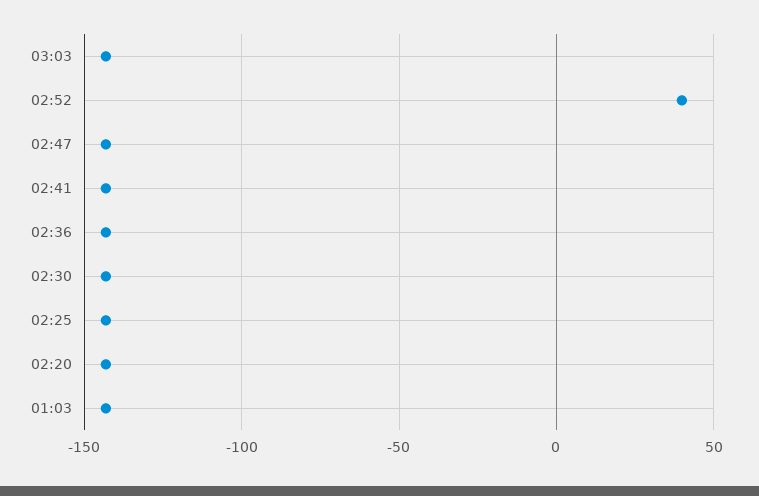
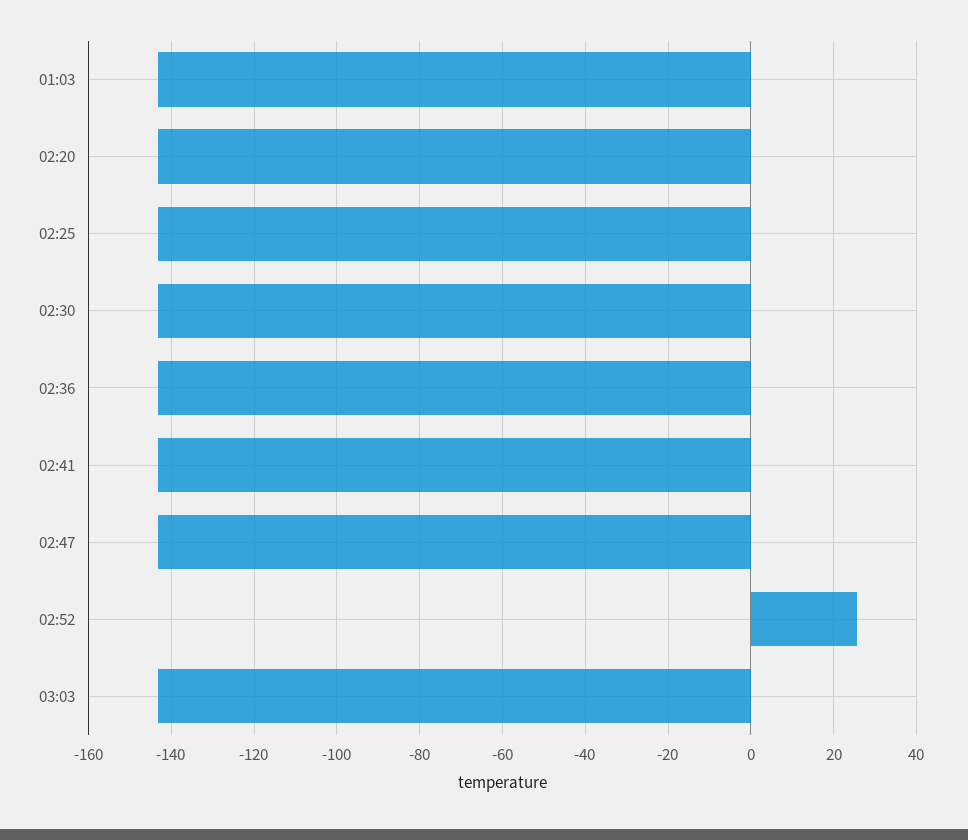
  {
    "03:03": -144,
-   "02:52": 40,
+   "02:52": 26,
    "02:47": -144,
    "02:41": -144,
    "02:36": -144,
    "02:30": -144,
    "02:25": -144,
    "02:20": -144,
    "01:03": -144
  }

